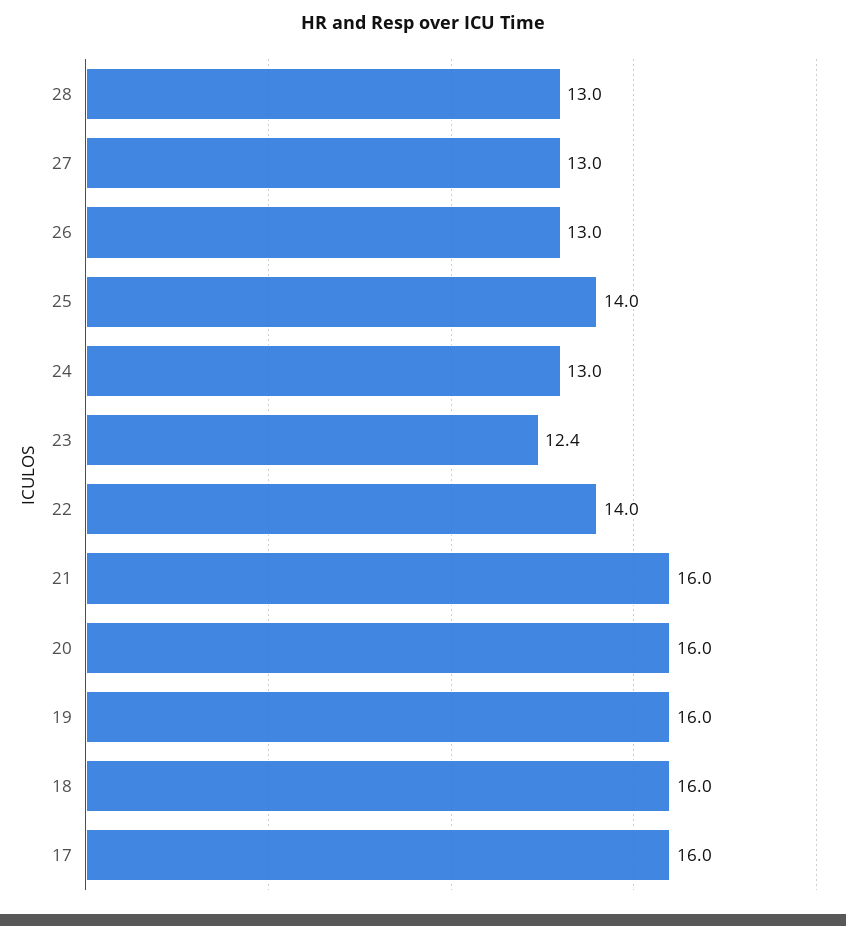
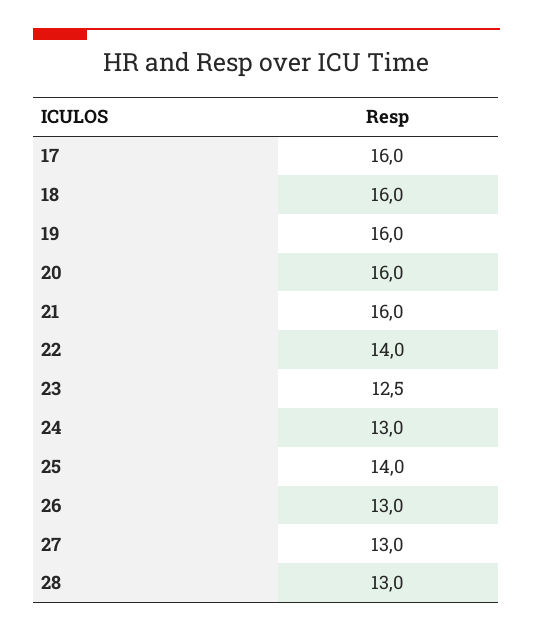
  {
    "28": 13,
    "27": 13,
    "26": 13,
    "25": 14,
    "24": 13,
-   "23": 12.4,
+   "23": 12.5,
    "22": 14,
    "21": 16,
    "20": 16,
    "19": 16,
    "18": 16,
    "17": 16
  }

